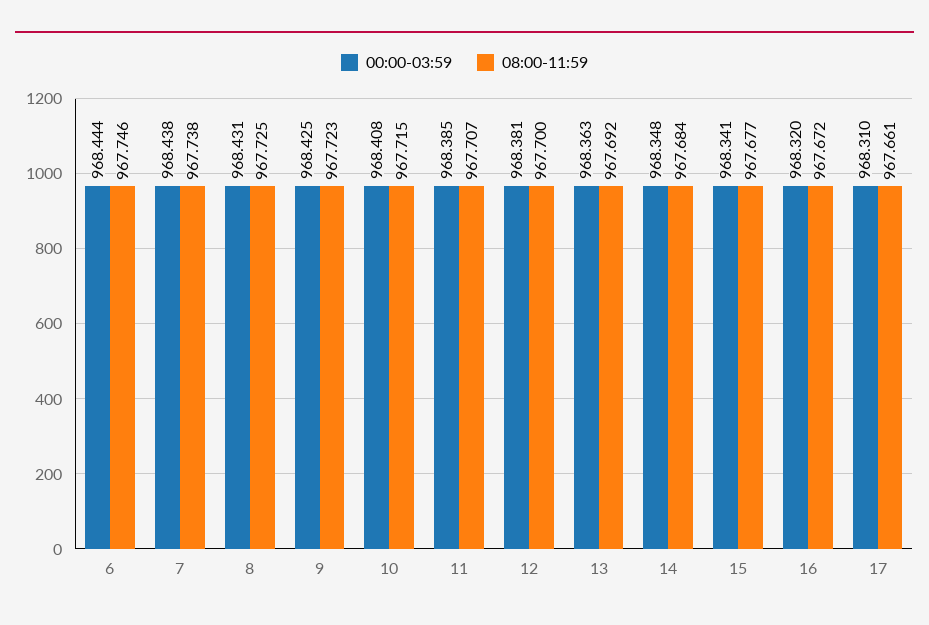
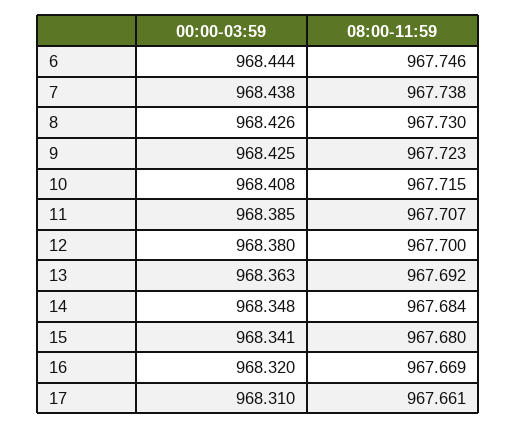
  {
    "00:00-03:59": {
      "6": 968.444,
      "7": 968.438,
-     "8": 968.431,
+     "8": 968.426,
      "9": 968.425,
      "10": 968.408,
      "11": 968.385,
-     "12": 968.381,
+     "12": 968.38,
      "13": 968.363,
      "14": 968.348,
      "15": 968.341,
      "16": 968.32,
      "17": 968.31
    },
    "08:00-11:59": {
      "6": 967.746,
      "7": 967.738,
-     "8": 967.725,
+     "8": 967.73,
      "9": 967.723,
      "10": 967.715,
      "11": 967.707,
      "12": 967.7,
      "13": 967.692,
      "14": 967.684,
-     "15": 967.677,
+     "15": 967.68,
-     "16": 967.672,
+     "16": 967.669,
      "17": 967.661
    }
  }

